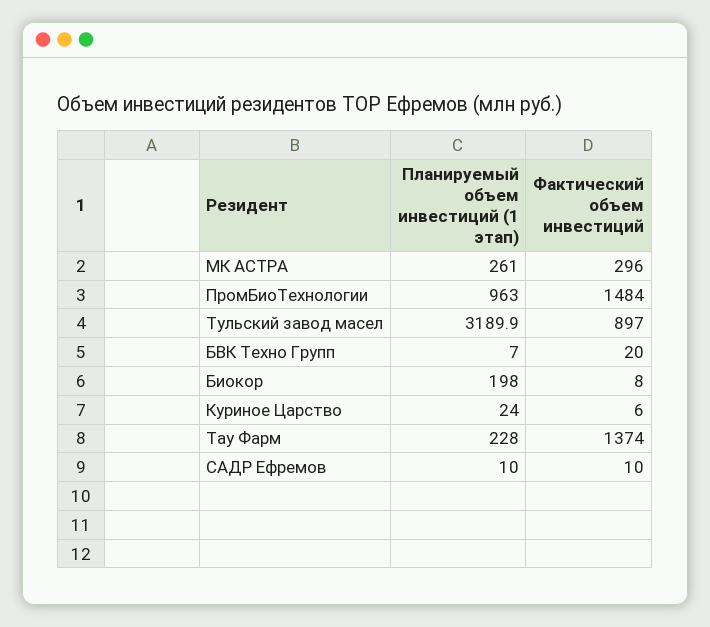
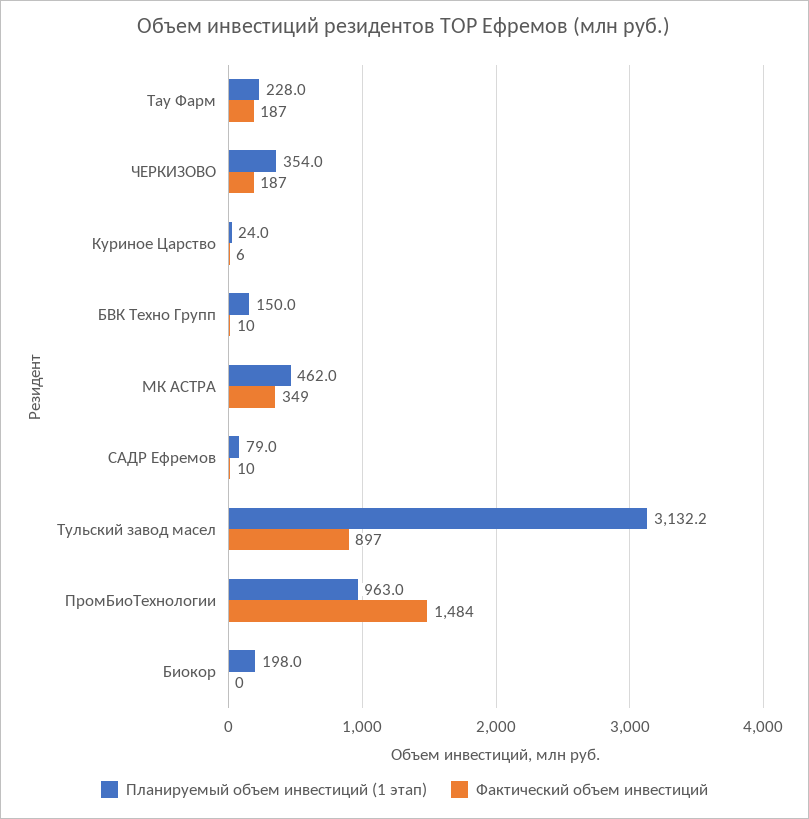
  {
    "Планируемый объем инвестиций (1 этап)": {
-     "МК АСТРА": 261,
+     "МК АСТРА": 462,
      "ПромБиоТехнологии": 963,
-     "Тульский завод масел": 3189.9,
+     "Тульский завод масел": 3132.2,
-     "БВК Техно Групп": 7,
+     "БВК Техно Групп": 150,
      "Биокор": 198,
      "Куриное Царство": 24,
      "Тау Фарм": 228,
-     "САДР Ефремов": 10
+     "САДР Ефремов": 79,
+     "ЧЕРКИЗОВО": 354
    },
    "Фактический объем инвестиций": {
-     "МК АСТРА": 296,
+     "МК АСТРА": 349,
      "ПромБиоТехнологии": 1484,
      "Тульский завод масел": 897,
-     "БВК Техно Групп": 20,
+     "БВК Техно Групп": 10,
-     "Биокор": 8,
+     "Биокор": 0,
      "Куриное Царство": 6,
-     "Тау Фарм": 1374,
+     "Тау Фарм": 187,
-     "САДР Ефремов": 10
+     "САДР Ефремов": 10,
+     "ЧЕРКИЗОВО": 187
    }
  }

